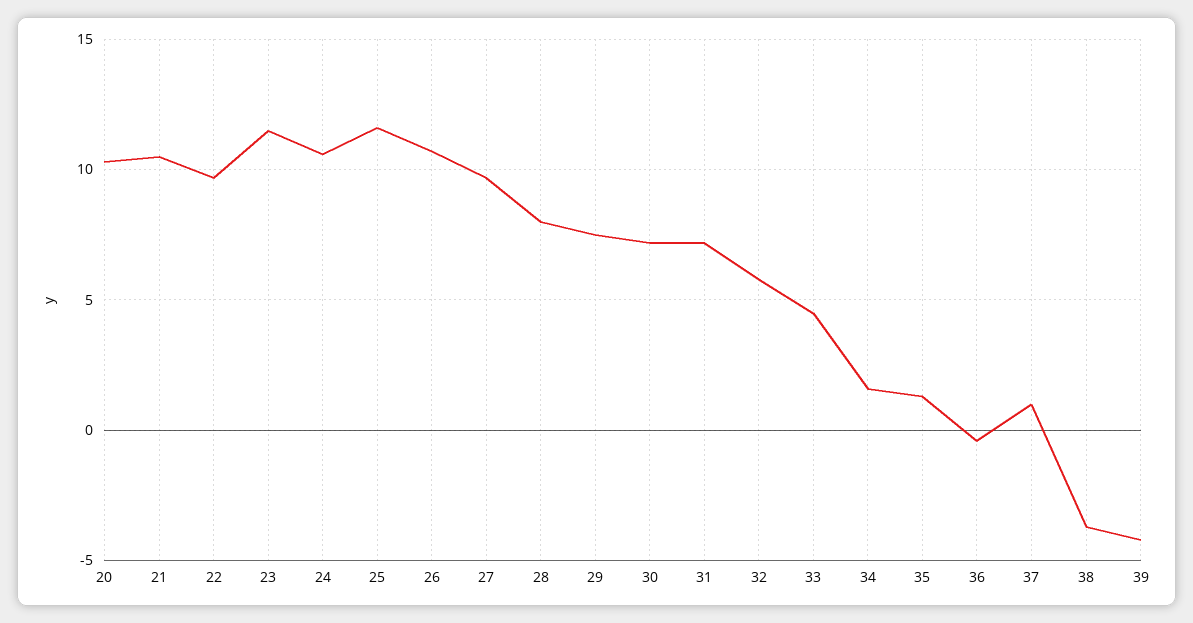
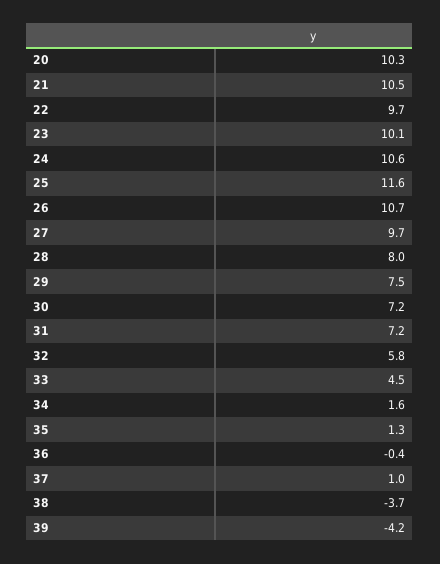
  {
    "20": 10.3,
    "21": 10.5,
    "22": 9.7,
-   "23": 11.5,
+   "23": 10.1,
    "24": 10.6,
    "25": 11.6,
    "26": 10.7,
    "27": 9.7,
    "28": 8,
    "29": 7.5,
    "30": 7.2,
    "31": 7.2,
    "32": 5.8,
    "33": 4.5,
    "34": 1.6,
    "35": 1.3,
    "36": -0.4,
    "37": 1,
    "38": -3.7,
    "39": -4.2
  }

